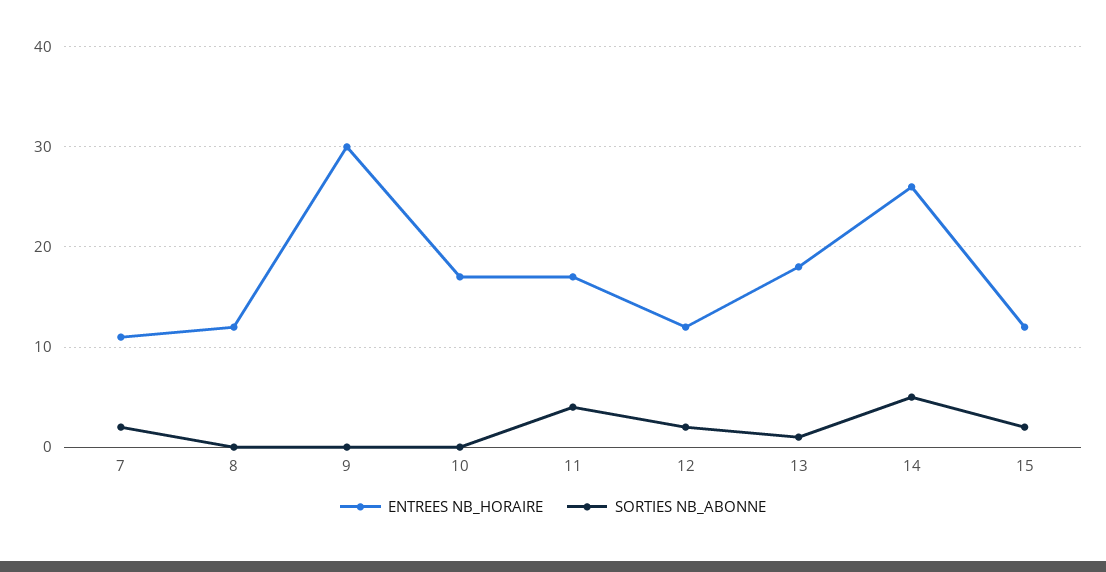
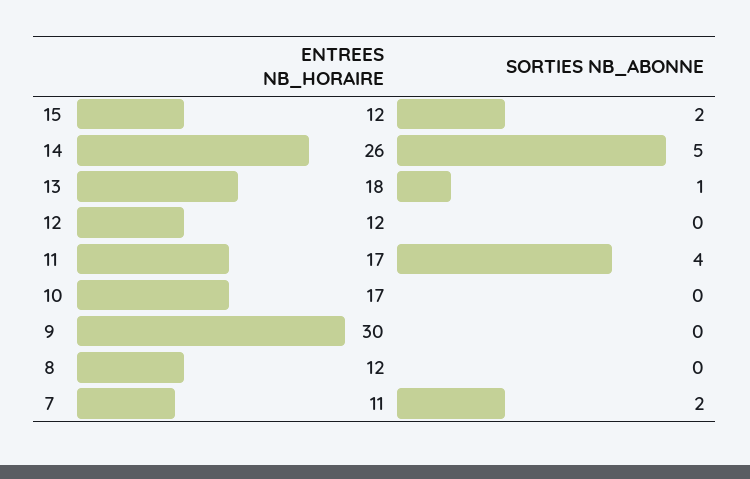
  {
    "ENTREES NB_HORAIRE": {
      "7": 11,
      "8": 12,
      "9": 30,
      "10": 17,
      "11": 17,
      "12": 12,
      "13": 18,
      "14": 26,
      "15": 12
    },
    "SORTIES NB_ABONNE": {
      "7": 2,
      "8": 0,
      "9": 0,
      "10": 0,
      "11": 4,
-     "12": 2,
+     "12": 0,
      "13": 1,
      "14": 5,
      "15": 2
    }
  }

